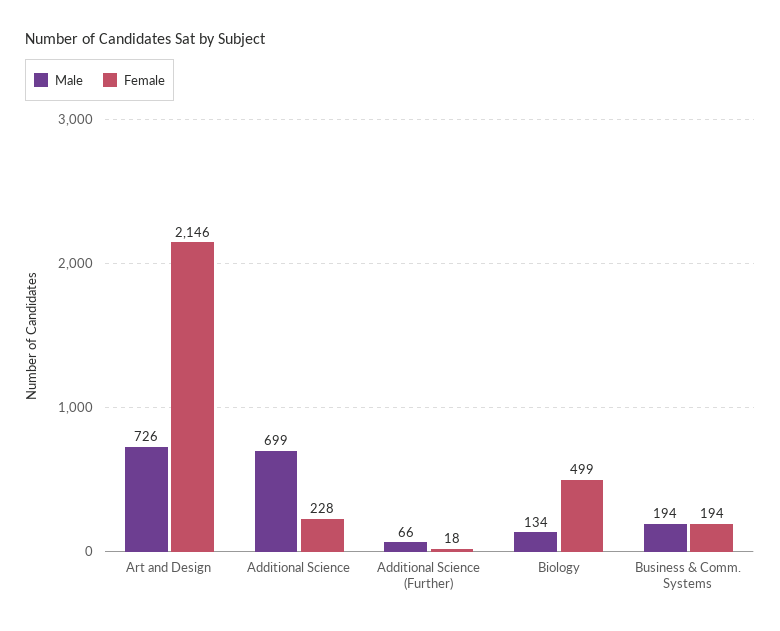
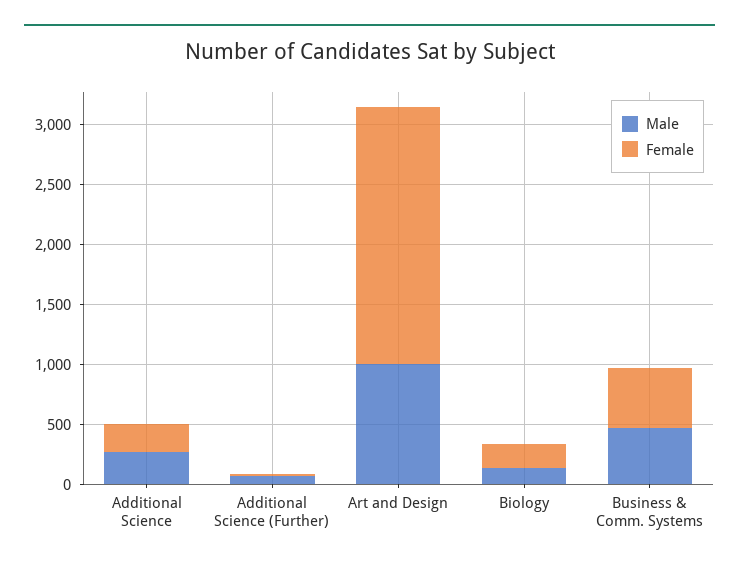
  {
    "Male": {
-     "Art and Design": 726,
+     "Art and Design": 1000,
-     "Additional Science": 699,
+     "Additional Science": 300,
      "Additional Science (Further)": 66,
      "Biology": 134,
-     "Business & Comm. Systems": 194
+     "Business & Comm. Systems": 500
    },
    "Female": {
      "Art and Design": 2146,
      "Additional Science": 228,
      "Additional Science (Further)": 18,
-     "Biology": 499,
+     "Biology": 200,
-     "Business & Comm. Systems": 194
+     "Business & Comm. Systems": 500
    }
  }

